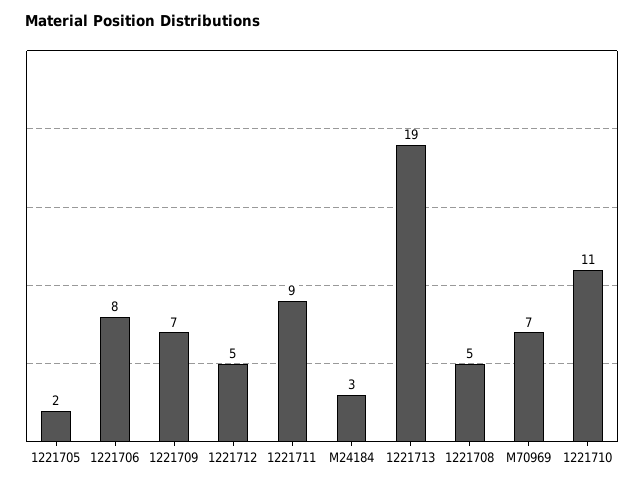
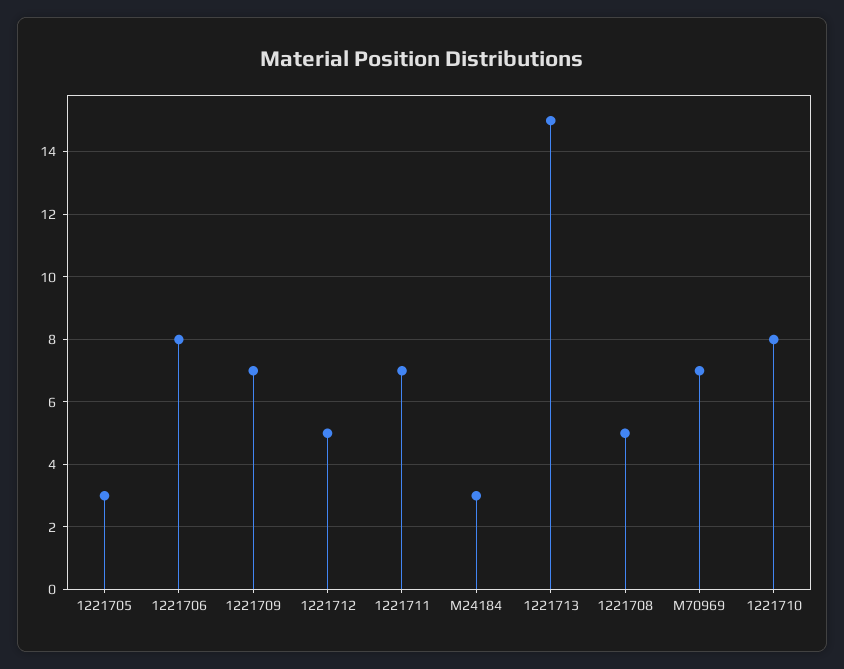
  {
-   "1221705": 2,
+   "1221705": 3,
    "1221706": 8,
    "1221709": 7,
    "1221712": 5,
-   "1221711": 9,
+   "1221711": 7,
    "M24184": 3,
-   "1221713": 19,
+   "1221713": 15,
    "1221708": 5,
    "M70969": 7,
-   "1221710": 11
+   "1221710": 8
  }

